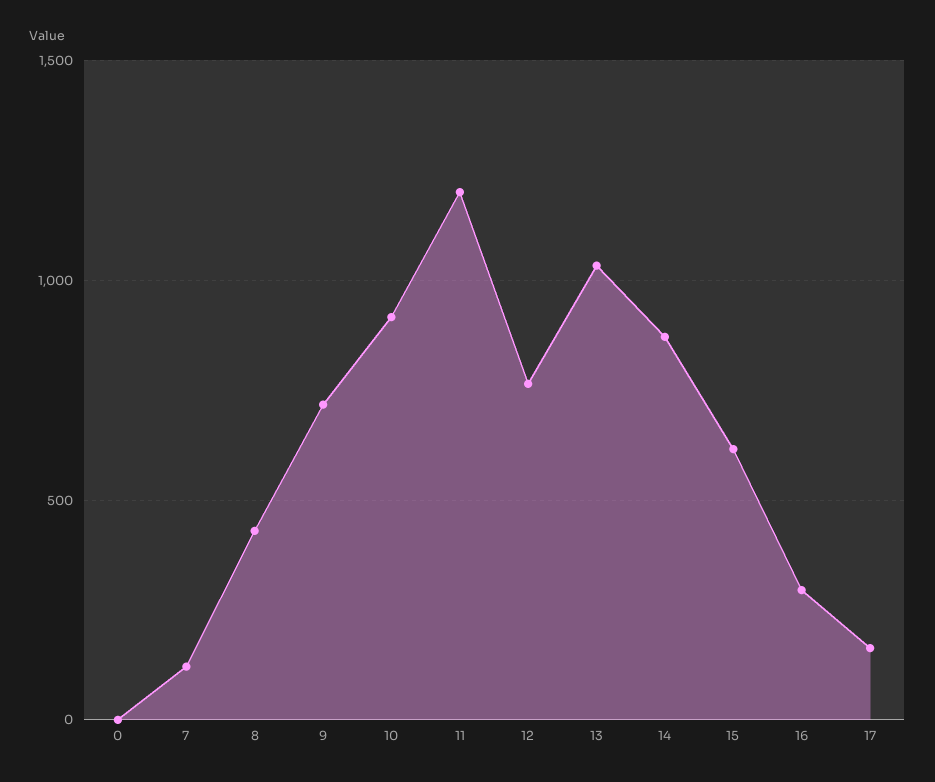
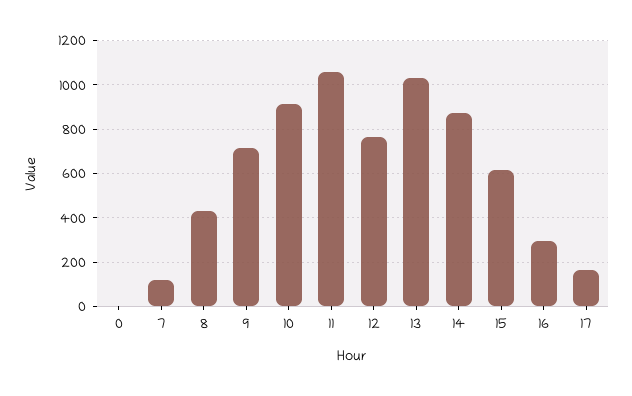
  {
    "0": 0,
    "7": 100,
    "8": 450,
    "9": 700,
    "10": 900,
-   "11": 1200,
+   "11": 1050,
    "12": 750,
    "13": 1050,
    "14": 850,
    "15": 600,
    "16": 300,
    "17": 150
  }

